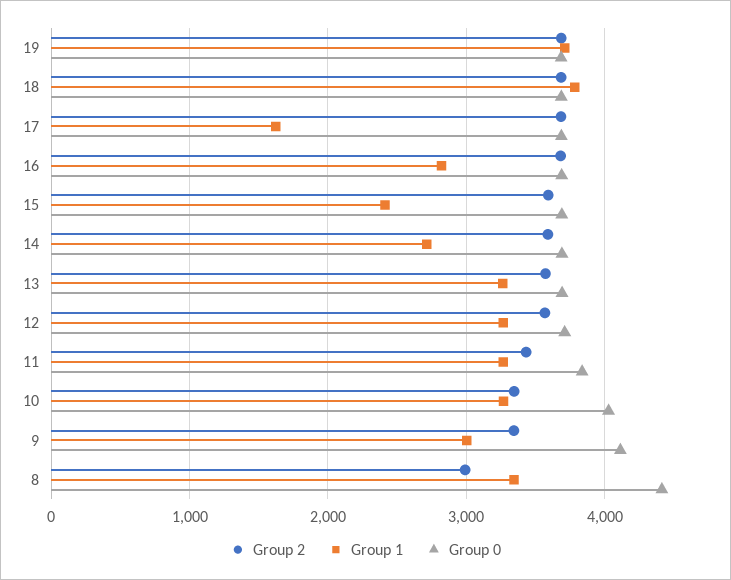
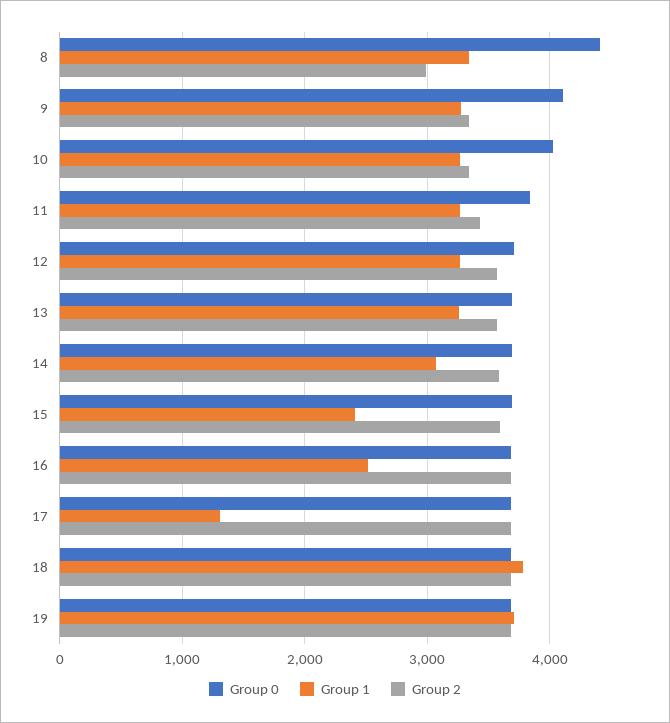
  {
    "Group 2": {
      "19": 3700,
      "18": 3700,
      "17": 3700,
      "16": 3700,
      "15": 3600,
      "14": 3600,
      "13": 3600,
      "12": 3600,
      "11": 3400,
      "10": 3300,
      "9": 3300,
      "8": 3000
    },
    "Group 1": {
      "19": 3700,
      "18": 3800,
-     "17": 1600,
+     "17": 1300,
-     "16": 2800,
+     "16": 2500,
      "15": 2400,
-     "14": 2700,
+     "14": 3100,
      "13": 3300,
      "12": 3300,
      "11": 3300,
      "10": 3300,
-     "9": 3000,
+     "9": 3300,
      "8": 3300
    },
    "Group 0": {
      "19": 3700,
      "18": 3700,
      "17": 3700,
      "16": 3700,
      "15": 3700,
      "14": 3700,
      "13": 3700,
      "12": 3700,
      "11": 3800,
      "10": 4000,
      "9": 4100,
      "8": 4400
    }
  }

